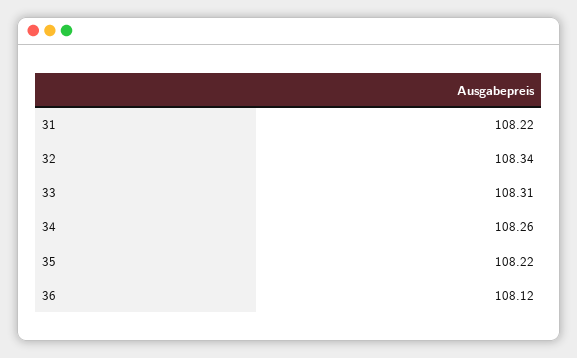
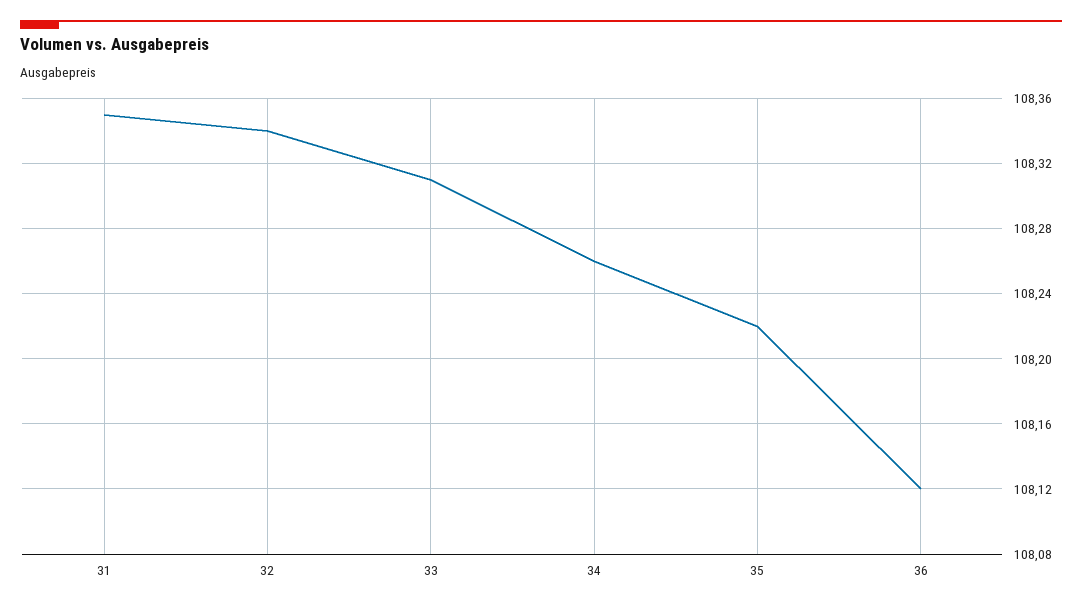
  {
-   "31": 108.22,
+   "31": 108.35,
    "32": 108.34,
    "33": 108.31,
    "34": 108.26,
    "35": 108.22,
    "36": 108.12
  }

